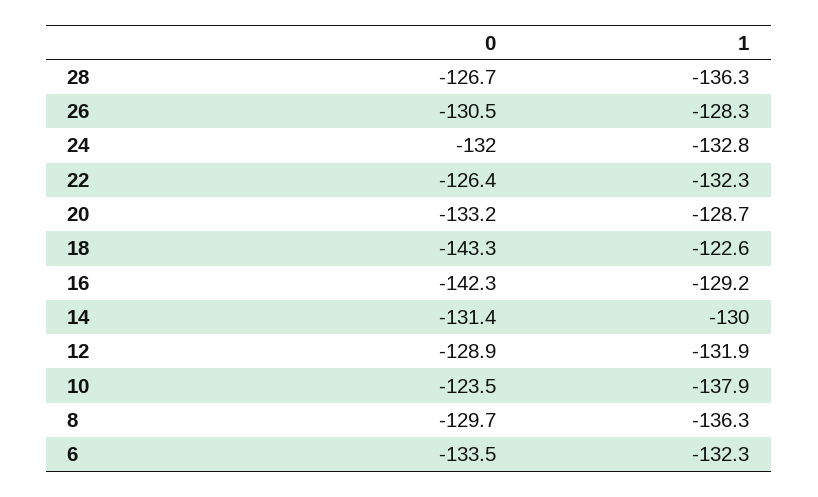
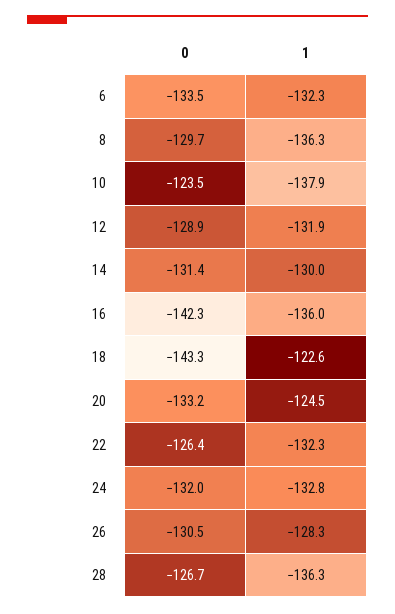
  {
    "0": {
      "28": -126.7,
      "26": -130.5,
      "24": -132,
      "22": -126.4,
      "20": -133.2,
      "18": -143.3,
      "16": -142.3,
      "14": -131.4,
      "12": -128.9,
      "10": -123.5,
      "8": -129.7,
      "6": -133.5
    },
    "1": {
      "28": -136.3,
      "26": -128.3,
      "24": -132.8,
      "22": -132.3,
-     "20": -128.7,
+     "20": -124.5,
      "18": -122.6,
-     "16": -129.2,
+     "16": -136,
      "14": -130,
      "12": -131.9,
      "10": -137.9,
      "8": -136.3,
      "6": -132.3
    }
  }

